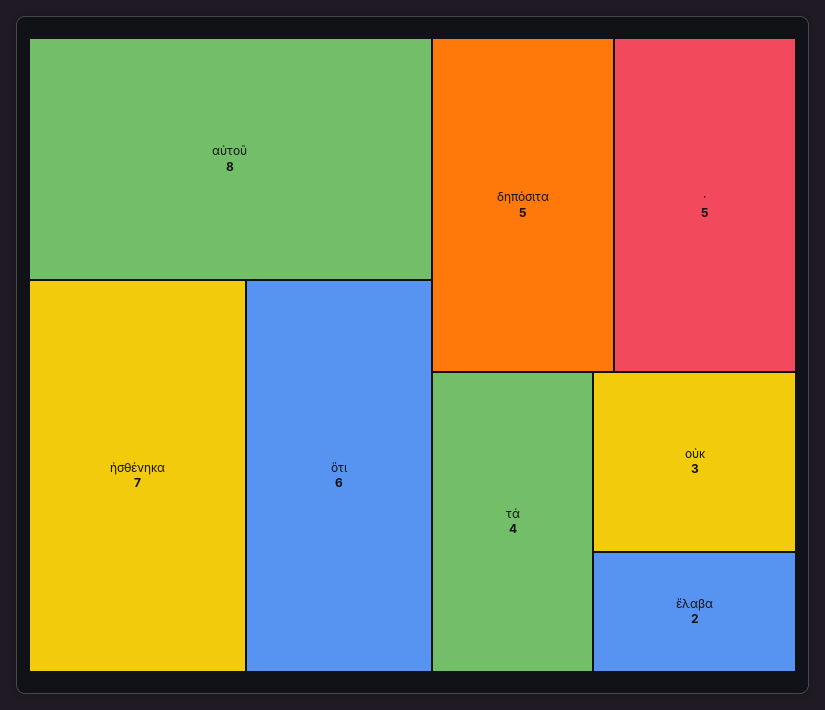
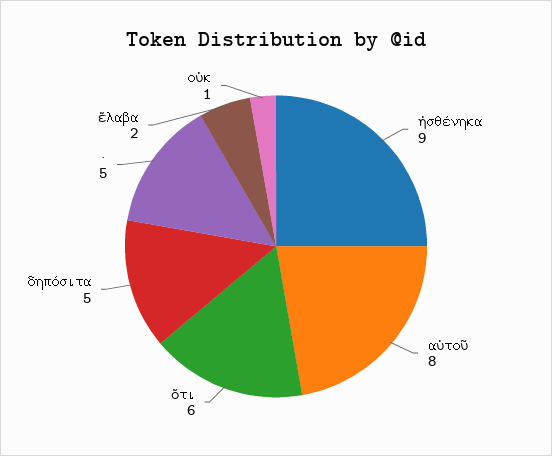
  {
    "αὐτοῦ": 8,
-   "ἠσθένηκα": 7,
+   "ἠσθένηκα": 9,
    "ὅτι": 6,
    "δηπόσιτα": 5,
    "·": 5,
-   "τά": 4,
-   "οὐκ": 3,
+   "οὐκ": 1,
    "ἔλαβα": 2
  }

